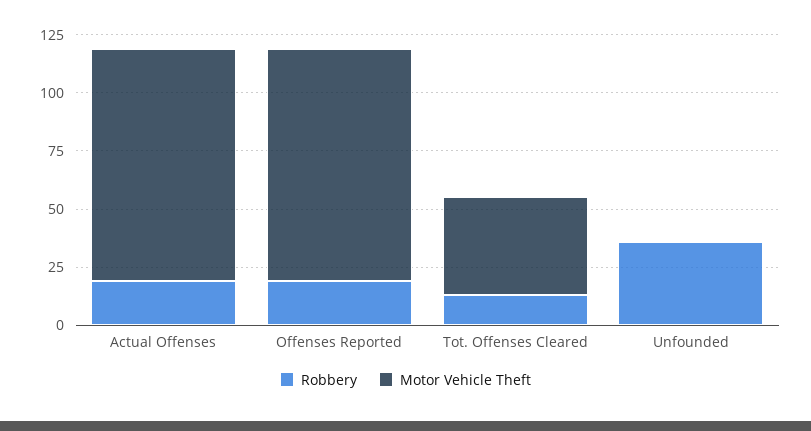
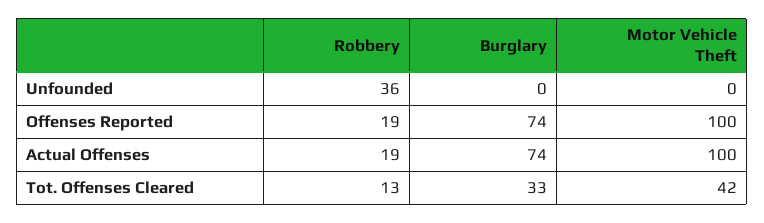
  {
    "Robbery": {
      "Actual Offenses": 19,
      "Offenses Reported": 19,
      "Tot. Offenses Cleared": 13,
      "Unfounded": 36
    },
    "Motor Vehicle Theft": {
      "Actual Offenses": 100,
      "Offenses Reported": 100,
      "Tot. Offenses Cleared": 42,
      "Unfounded": 0
-   }
+   },
+   "Burglary": {
+     "Unfounded": 0,
+     "Offenses Reported": 74,
+     "Actual Offenses": 74,
+     "Tot. Offenses Cleared": 33
+   }
  }

